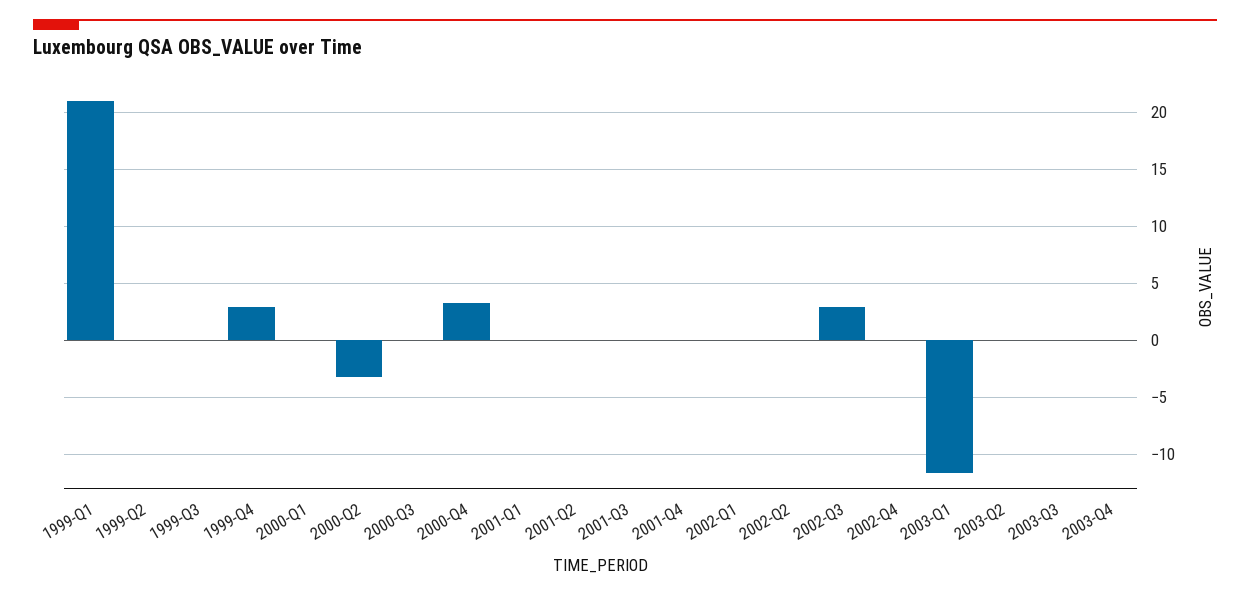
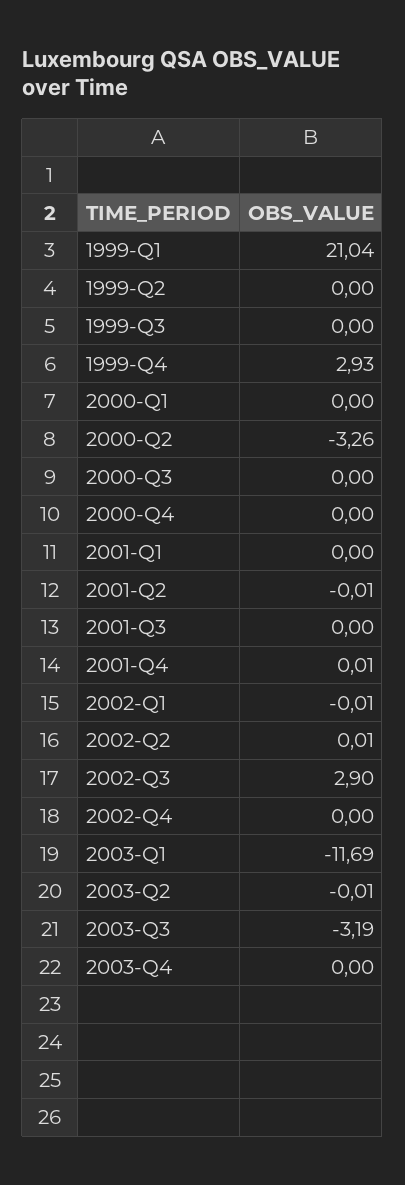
  {
    "1999-Q1": 21.04,
    "1999-Q2": 0,
    "1999-Q3": 0,
    "1999-Q4": 2.93,
    "2000-Q1": 0,
    "2000-Q2": -3.26,
    "2000-Q3": 0,
-   "2000-Q4": 3,
+   "2000-Q4": 0,
    "2001-Q1": 0,
    "2001-Q2": -0.01,
    "2001-Q3": 0,
    "2001-Q4": 0.01,
    "2002-Q1": -0.01,
    "2002-Q2": 0.01,
    "2002-Q3": 2.9,
    "2002-Q4": 0,
    "2003-Q1": -11.69,
    "2003-Q2": -0.01,
-   "2003-Q3": 0,
+   "2003-Q3": -3.19,
    "2003-Q4": 0
  }

